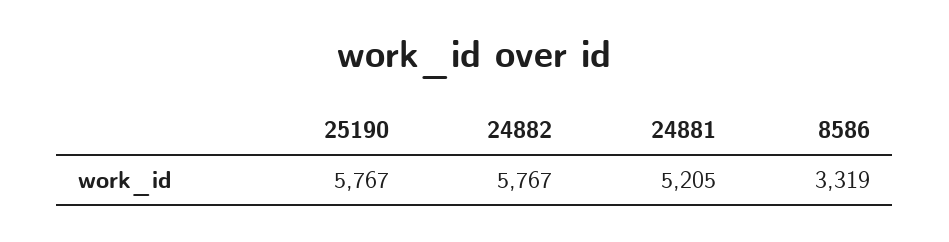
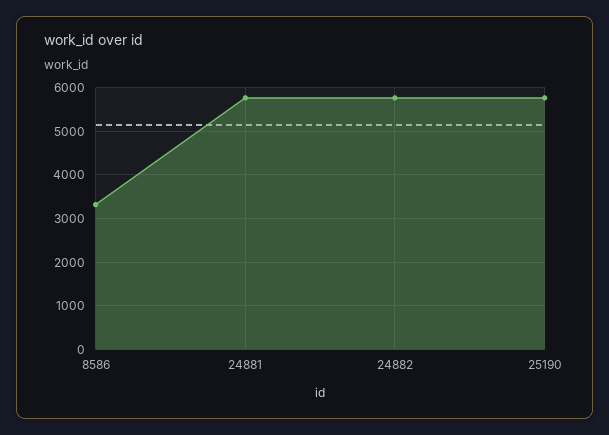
  {
    "25190": 5767,
    "24882": 5767,
-   "24881": 5205,
+   "24881": 5800,
    "8586": 3319
  }

